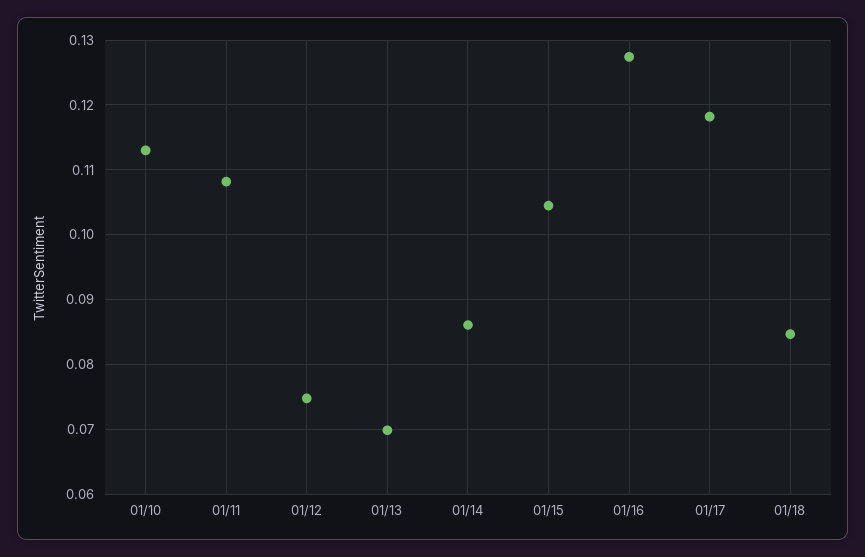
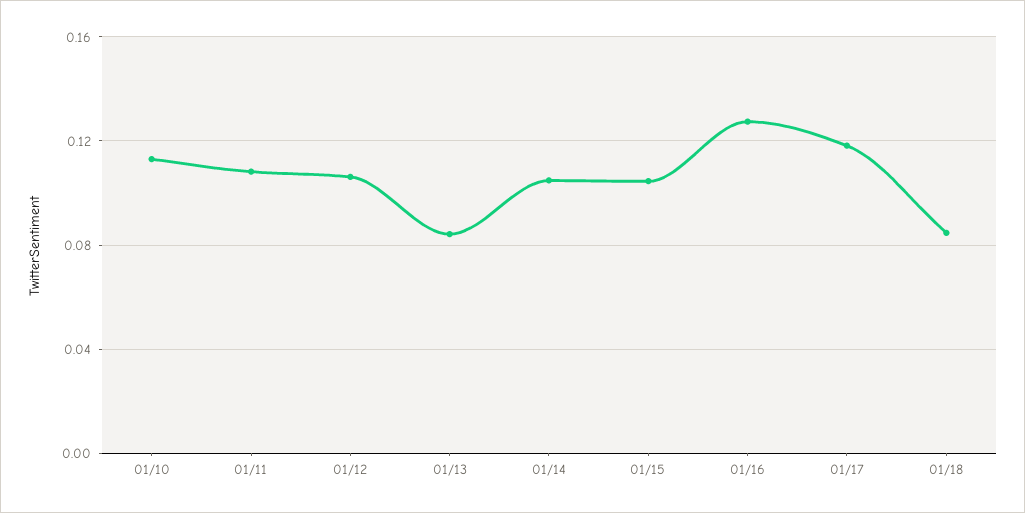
  {
    "01/10": 0.113,
    "01/11": 0.108,
-   "01/12": 0.075,
+   "01/12": 0.105,
-   "01/13": 0.07,
+   "01/13": 0.085,
-   "01/14": 0.086,
+   "01/14": 0.105,
    "01/15": 0.105,
    "01/16": 0.127,
    "01/17": 0.118,
    "01/18": 0.085
  }

